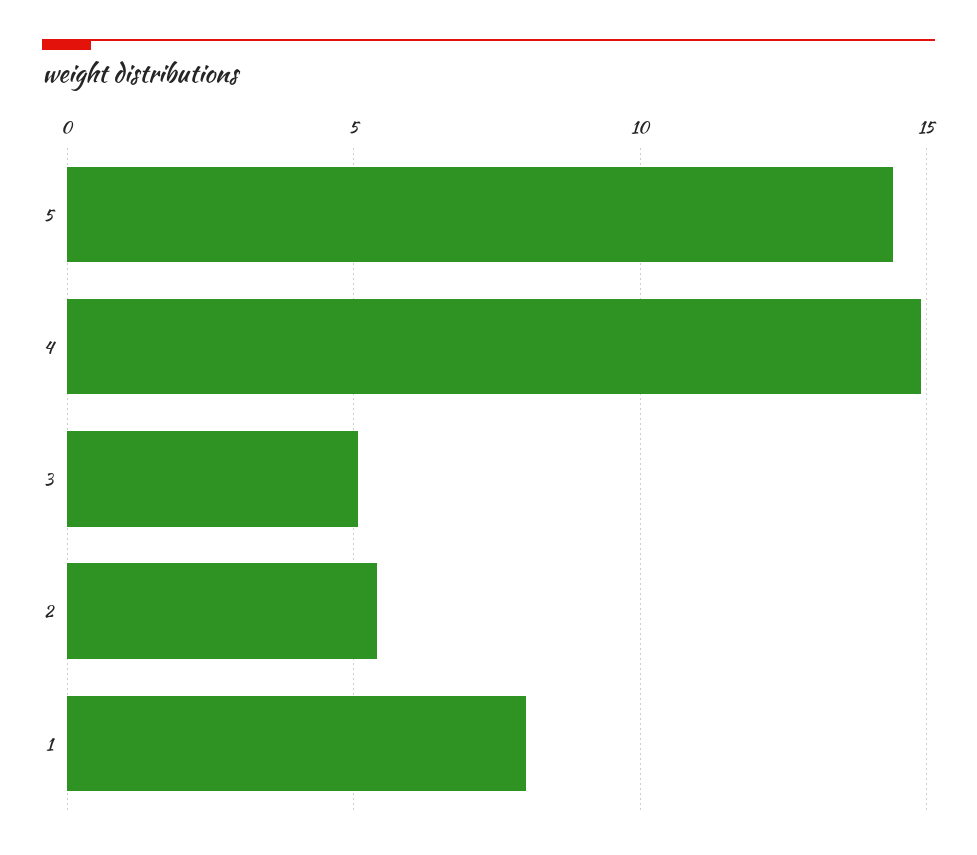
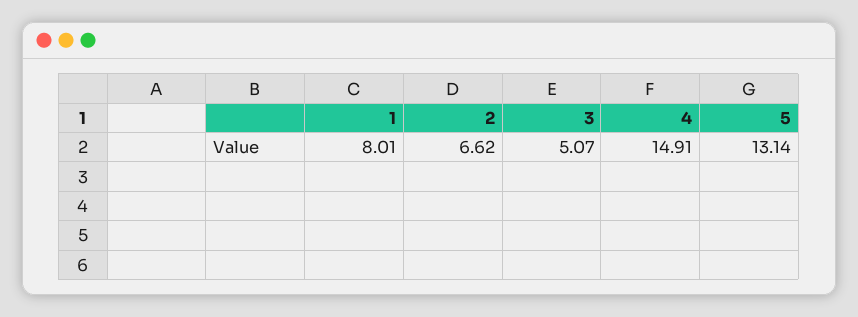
  {
-   "5": 14.5,
+   "5": 13.14,
    "4": 14.91,
    "3": 5.07,
-   "2": 5.5,
+   "2": 6.62,
    "1": 8.01
  }

